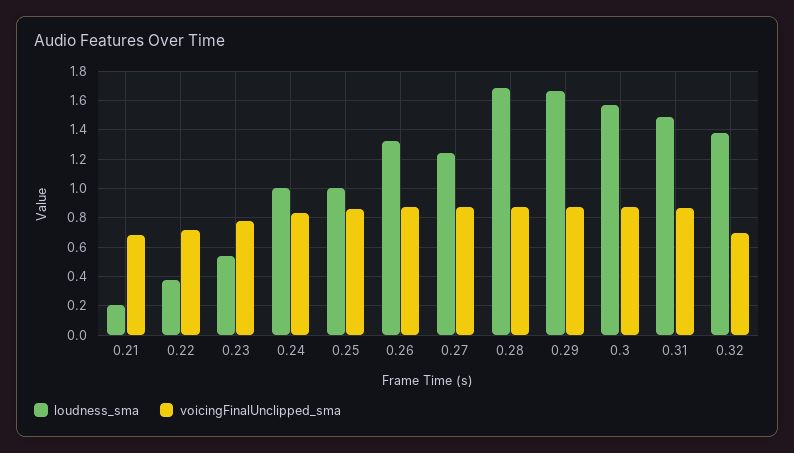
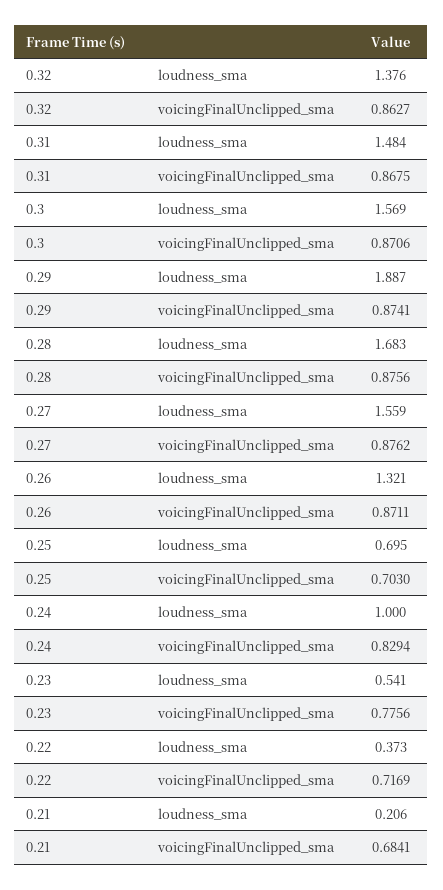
  {
    "loudness_sma": {
      "0.21": 0.206,
      "0.22": 0.373,
      "0.23": 0.541,
      "0.24": 1,
-     "0.25": 1,
+     "0.25": 0.695,
      "0.26": 1.321,
-     "0.27": 1.25,
+     "0.27": 1.559,
      "0.28": 1.683,
-     "0.29": 1.65,
+     "0.29": 1.887,
      "0.3": 1.569,
      "0.31": 1.484,
      "0.32": 1.376
    },
    "voicingFinalUnclipped_sma": {
      "0.21": 0.6841,
      "0.22": 0.7169,
      "0.23": 0.7756,
      "0.24": 0.8294,
-     "0.25": 0.85,
+     "0.25": 0.703,
      "0.26": 0.8711,
      "0.27": 0.8762,
      "0.28": 0.8756,
      "0.29": 0.8741,
      "0.3": 0.8706,
      "0.31": 0.8675,
-     "0.32": 0.7
+     "0.32": 0.8627
    }
  }

